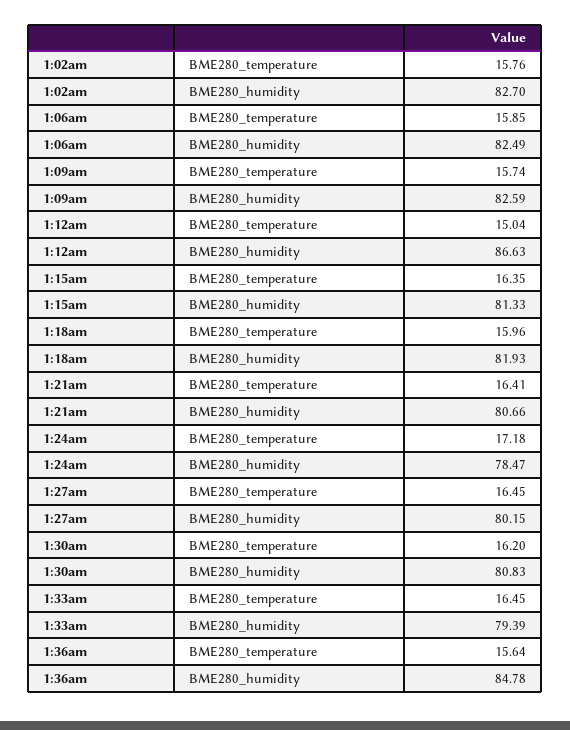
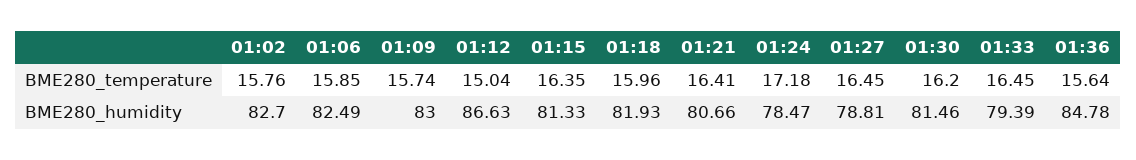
  {
    "1:02am": {
      "BME280_temperature": 15.76,
      "BME280_humidity": 82.7
    },
    "1:06am": {
      "BME280_temperature": 15.85,
      "BME280_humidity": 82.49
    },
    "1:09am": {
      "BME280_temperature": 15.74,
-     "BME280_humidity": 82.59
+     "BME280_humidity": 83
    },
    "1:12am": {
      "BME280_temperature": 15.04,
      "BME280_humidity": 86.63
    },
    "1:15am": {
      "BME280_temperature": 16.35,
      "BME280_humidity": 81.33
    },
    "1:18am": {
      "BME280_temperature": 15.96,
      "BME280_humidity": 81.93
    },
    "1:21am": {
      "BME280_temperature": 16.41,
      "BME280_humidity": 80.66
    },
    "1:24am": {
      "BME280_temperature": 17.18,
      "BME280_humidity": 78.47
    },
    "1:27am": {
      "BME280_temperature": 16.45,
-     "BME280_humidity": 80.15
+     "BME280_humidity": 78.81
    },
    "1:30am": {
      "BME280_temperature": 16.2,
-     "BME280_humidity": 80.83
+     "BME280_humidity": 81.46
    },
    "1:33am": {
      "BME280_temperature": 16.45,
      "BME280_humidity": 79.39
    },
    "1:36am": {
      "BME280_temperature": 15.64,
      "BME280_humidity": 84.78
    }
  }

